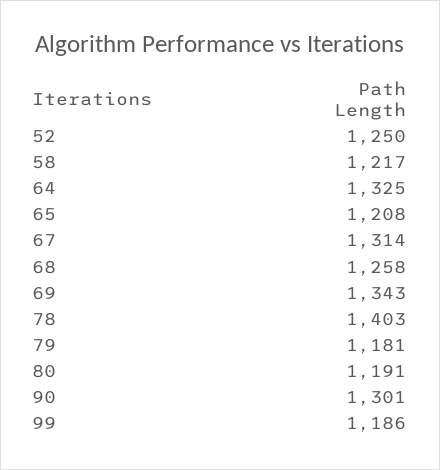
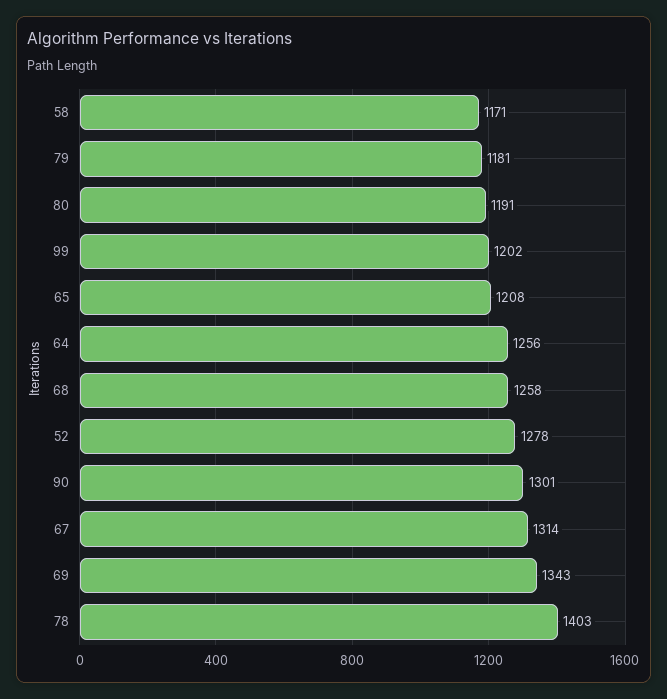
  {
-   "52": 1250,
+   "52": 1278,
-   "58": 1217,
+   "58": 1171,
-   "64": 1325,
+   "64": 1256,
    "65": 1208,
    "67": 1314,
    "68": 1258,
    "69": 1343,
    "78": 1403,
    "79": 1181,
    "80": 1191,
    "90": 1301,
-   "99": 1186
+   "99": 1202
  }

